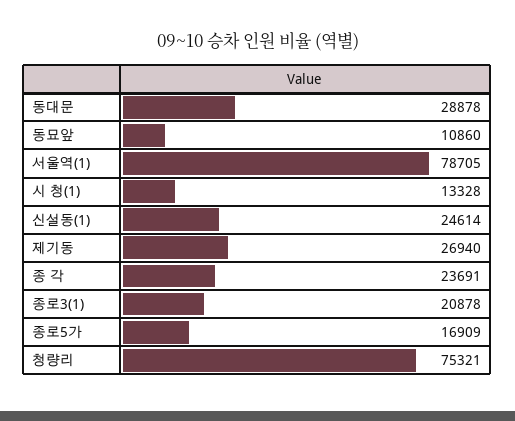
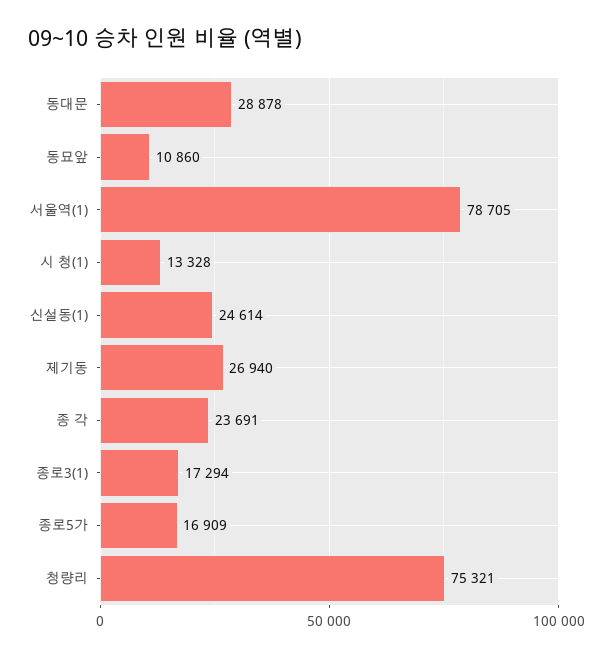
  {
    "동대문": 28878,
    "동묘앞": 10860,
    "서울역(1)": 78705,
    "시 청(1)": 13328,
    "신설동(1)": 24614,
    "제기동": 26940,
    "종 각": 23691,
-   "종로3(1)": 20878,
+   "종로3(1)": 17294,
    "종로5가": 16909,
    "청량리": 75321
  }

